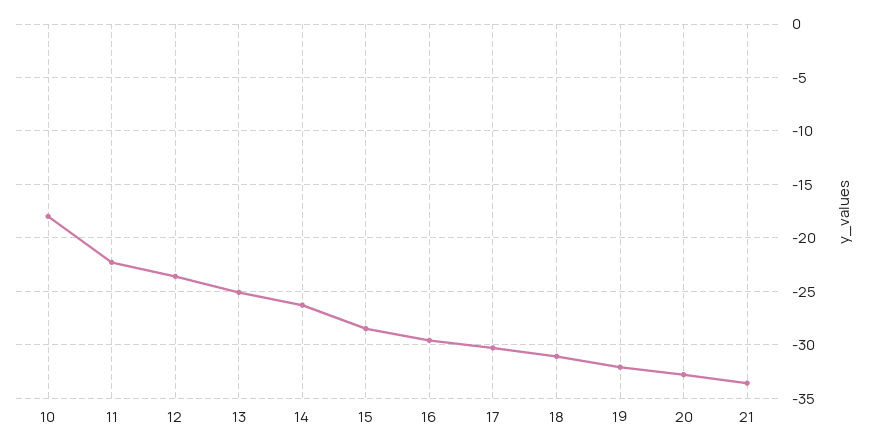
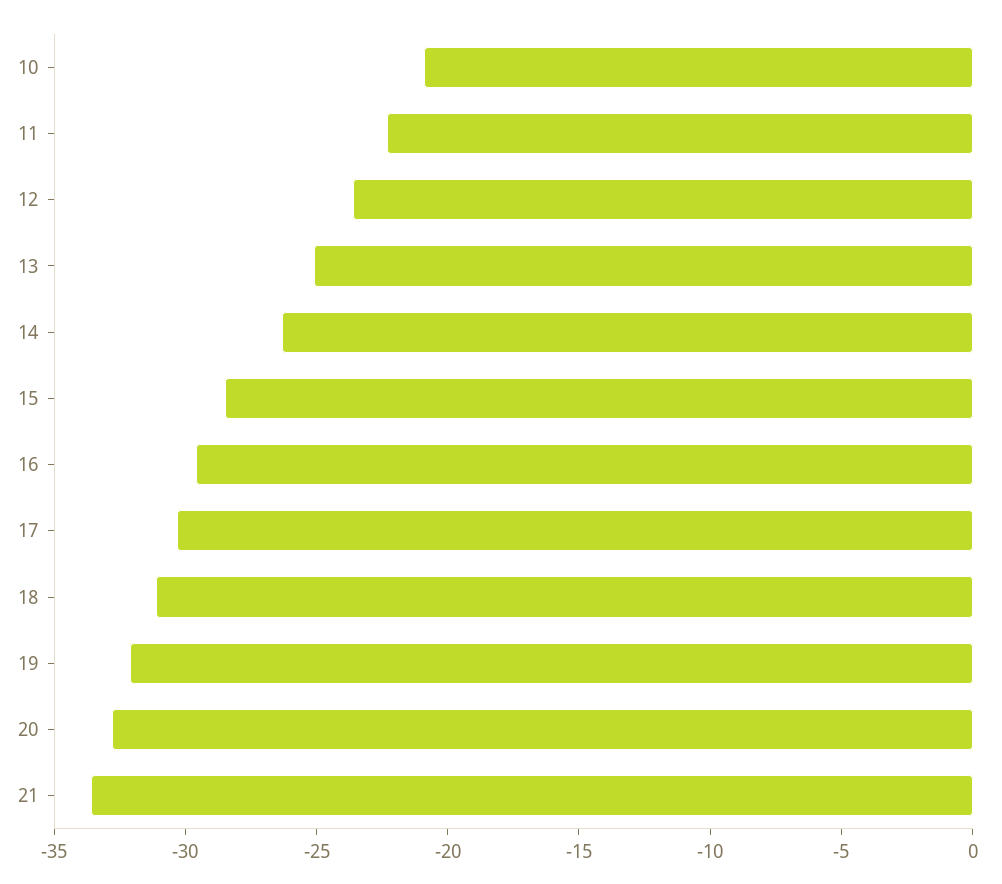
  {
-   "10": -18,
+   "10": -21,
    "11": -22,
    "12": -24,
    "13": -25,
    "14": -26,
    "15": -29,
    "16": -30,
    "17": -30,
    "18": -31,
    "19": -32,
    "20": -33,
    "21": -34
  }

